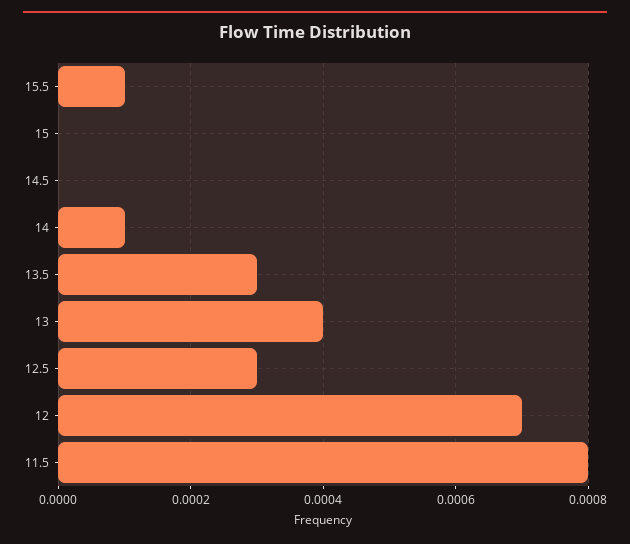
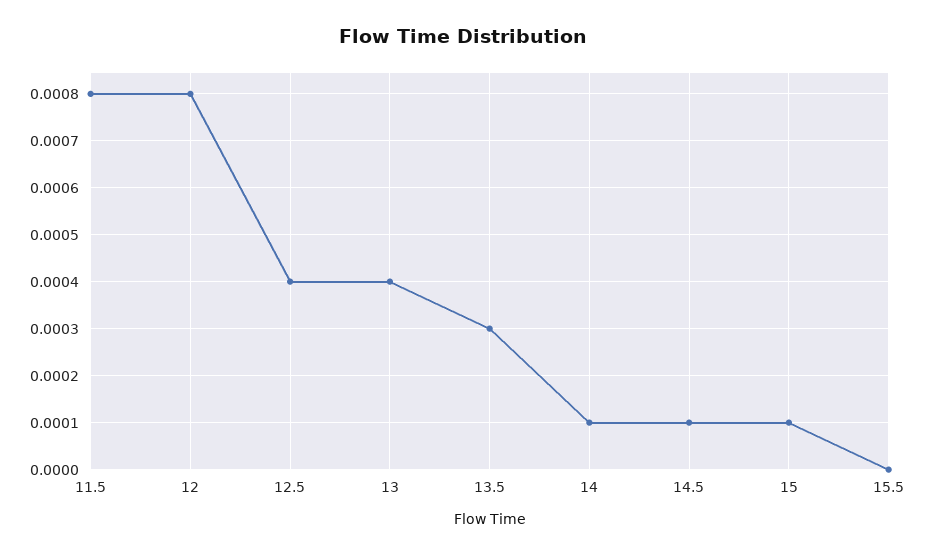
  {
-   "15.5": 0.0001,
+   "15.5": 0,
-   "15": 0,
+   "15": 0.0001,
-   "14.5": 0,
+   "14.5": 0.0001,
    "14": 0.0001,
    "13.5": 0.0003,
    "13": 0.0004,
-   "12.5": 0.0003,
+   "12.5": 0.0004,
-   "12": 0.0007,
+   "12": 0.0008,
    "11.5": 0.0008
  }

